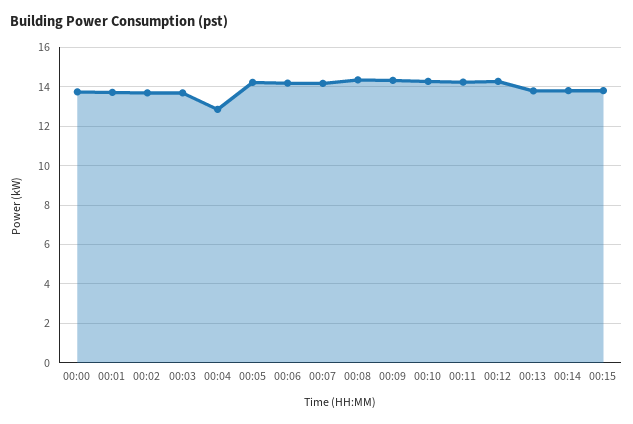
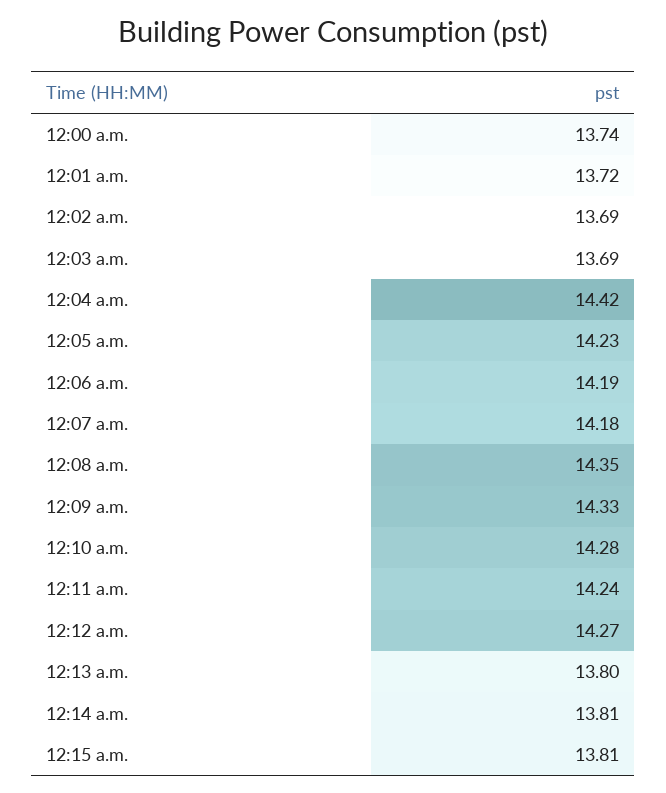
  {
    "00:00": 13.74,
    "00:01": 13.72,
    "00:02": 13.69,
    "00:03": 13.69,
-   "00:04": 13,
+   "00:04": 14.42,
    "00:05": 14.23,
    "00:06": 14.19,
    "00:07": 14.18,
    "00:08": 14.35,
    "00:09": 14.33,
    "00:10": 14.28,
    "00:11": 14.24,
    "00:12": 14.27,
    "00:13": 13.8,
    "00:14": 13.81,
    "00:15": 13.81
  }

